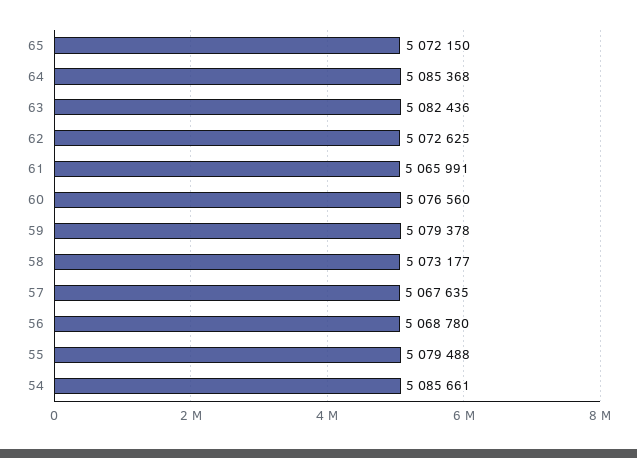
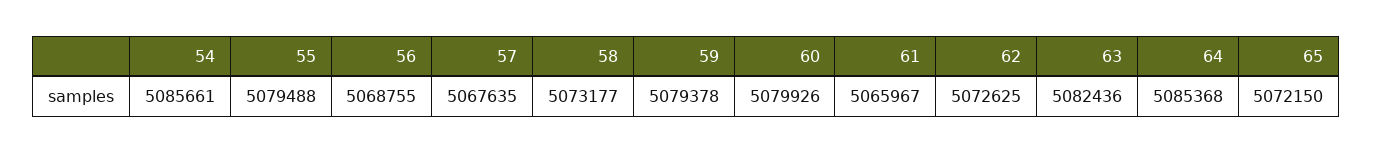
  {
    "65": 5072150,
    "64": 5085368,
    "63": 5082436,
    "62": 5072625,
-   "61": 5065991,
+   "61": 5065967,
-   "60": 5076560,
+   "60": 5079926,
    "59": 5079378,
    "58": 5073177,
    "57": 5067635,
-   "56": 5068780,
+   "56": 5068755,
    "55": 5079488,
    "54": 5085661
  }

